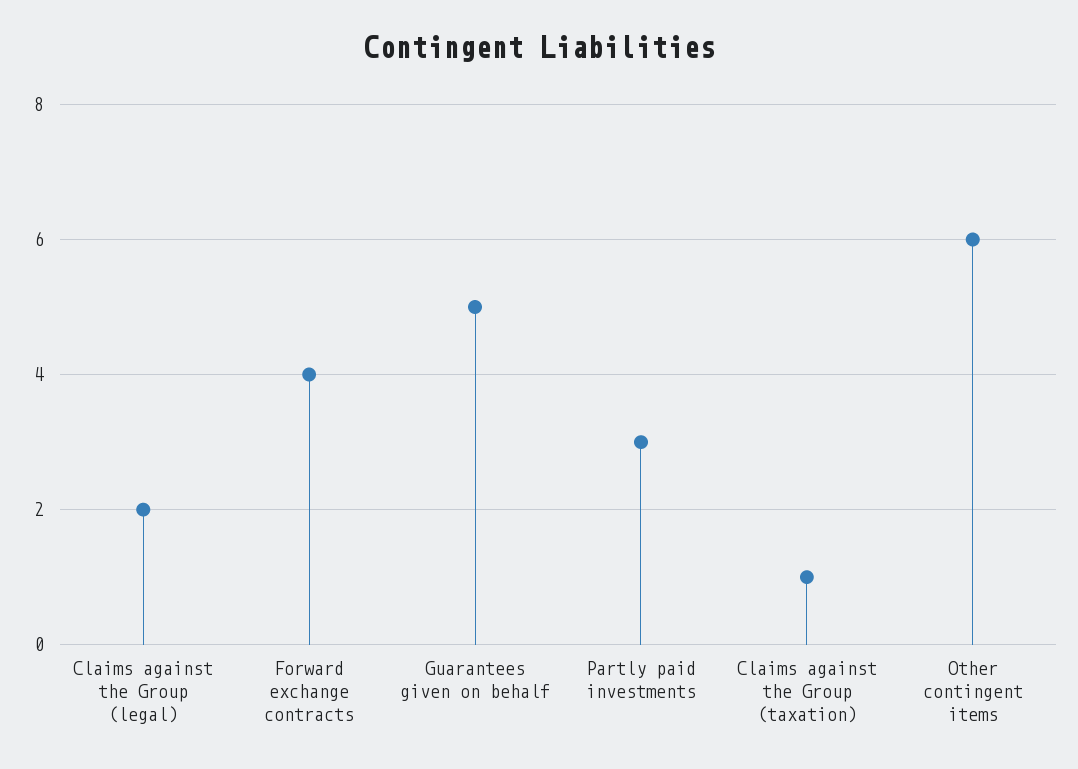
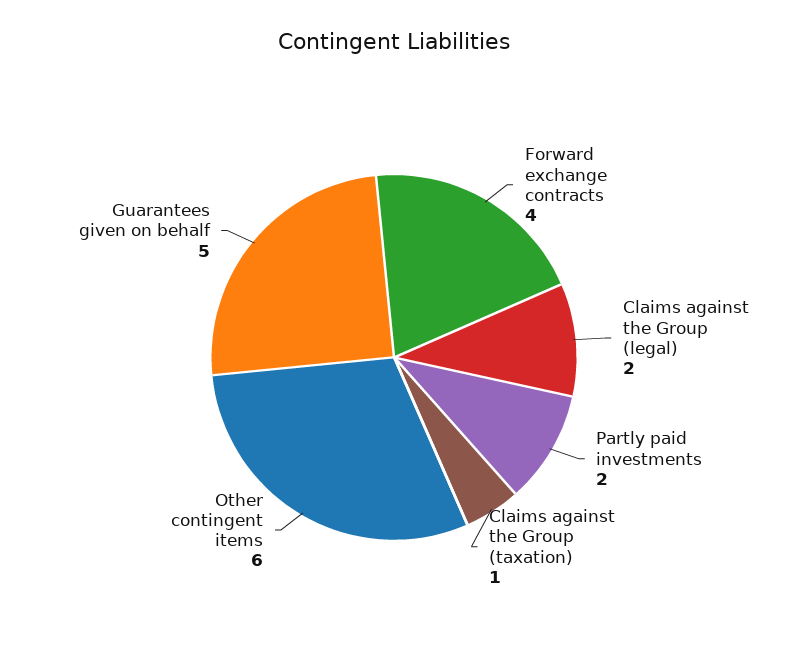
  {
    "Claims against the Group (legal)": 2,
    "Forward exchange contracts": 4,
    "Guarantees given on behalf": 5,
-   "Partly paid investments": 3,
+   "Partly paid investments": 2,
    "Claims against the Group (taxation)": 1,
    "Other contingent items": 6
  }

